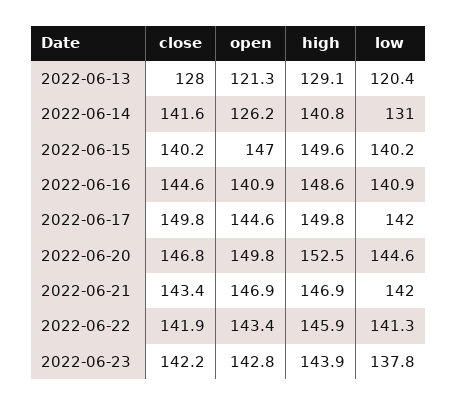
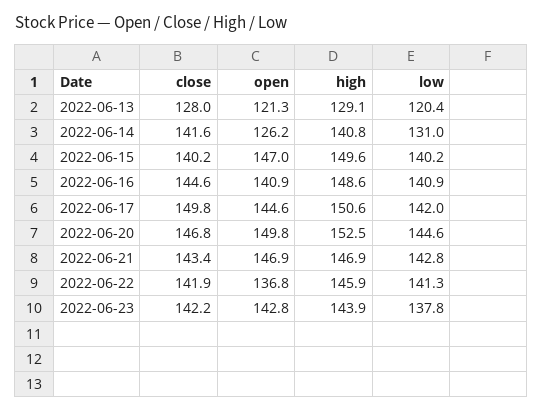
  {
    "close": {
      "2022-06-13": 128,
      "2022-06-14": 141.6,
      "2022-06-15": 140.2,
      "2022-06-16": 144.6,
      "2022-06-17": 149.8,
      "2022-06-20": 146.8,
      "2022-06-21": 143.4,
      "2022-06-22": 141.9,
      "2022-06-23": 142.2
    },
    "open": {
      "2022-06-13": 121.3,
      "2022-06-14": 126.2,
      "2022-06-15": 147,
      "2022-06-16": 140.9,
      "2022-06-17": 144.6,
      "2022-06-20": 149.8,
      "2022-06-21": 146.9,
-     "2022-06-22": 143.4,
+     "2022-06-22": 136.8,
      "2022-06-23": 142.8
    },
    "high": {
      "2022-06-13": 129.1,
      "2022-06-14": 140.8,
      "2022-06-15": 149.6,
      "2022-06-16": 148.6,
-     "2022-06-17": 149.8,
+     "2022-06-17": 150.6,
      "2022-06-20": 152.5,
      "2022-06-21": 146.9,
      "2022-06-22": 145.9,
      "2022-06-23": 143.9
    },
    "low": {
      "2022-06-13": 120.4,
      "2022-06-14": 131,
      "2022-06-15": 140.2,
      "2022-06-16": 140.9,
      "2022-06-17": 142,
      "2022-06-20": 144.6,
-     "2022-06-21": 142,
+     "2022-06-21": 142.8,
      "2022-06-22": 141.3,
      "2022-06-23": 137.8
    }
  }

